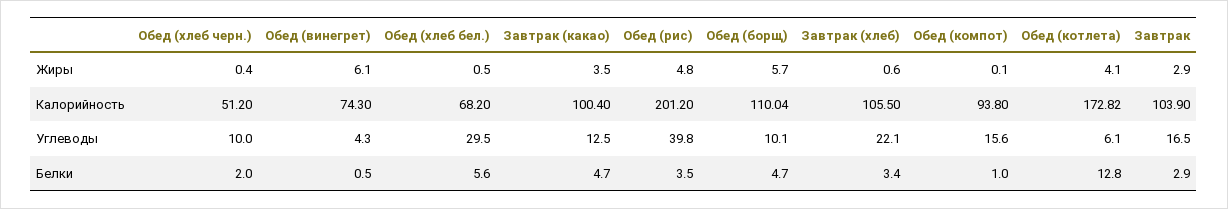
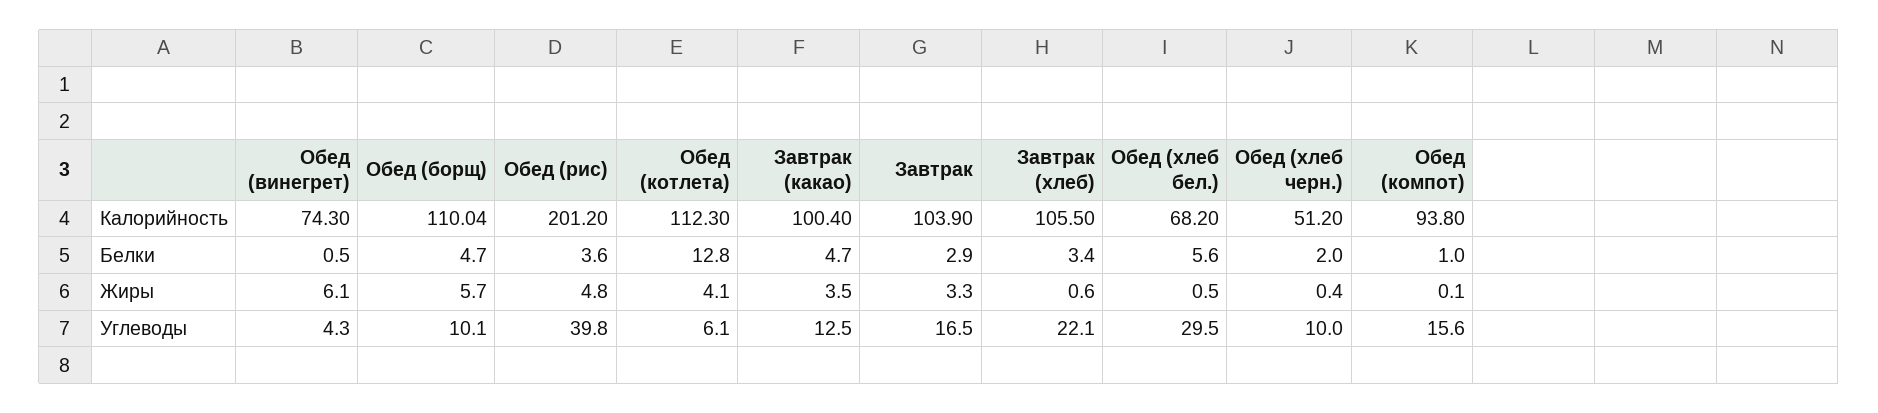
  {
    "Обед (хлеб черн.)": {
      "Жиры": 0.4,
      "Калорийность": 51.2,
      "Углеводы": 10,
      "Белки": 2
    },
    "Обед (винегрет)": {
      "Жиры": 6.1,
      "Калорийность": 74.3,
      "Углеводы": 4.3,
      "Белки": 0.5
    },
    "Обед (хлеб бел.)": {
      "Жиры": 0.5,
      "Калорийность": 68.2,
      "Углеводы": 29.5,
      "Белки": 5.6
    },
    "Завтрак (какао)": {
      "Жиры": 3.5,
      "Калорийность": 100.4,
      "Углеводы": 12.5,
      "Белки": 4.7
    },
    "Обед (рис)": {
      "Жиры": 4.8,
      "Калорийность": 201.2,
      "Углеводы": 39.8,
-     "Белки": 3.5
+     "Белки": 3.6
    },
    "Обед (борщ)": {
      "Жиры": 5.7,
      "Калорийность": 110.04,
      "Углеводы": 10.1,
      "Белки": 4.7
    },
    "Завтрак (хлеб)": {
      "Жиры": 0.6,
      "Калорийность": 105.5,
      "Углеводы": 22.1,
      "Белки": 3.4
    },
    "Обед (компот)": {
      "Жиры": 0.1,
      "Калорийность": 93.8,
      "Углеводы": 15.6,
      "Белки": 1
    },
    "Обед (котлета)": {
      "Жиры": 4.1,
-     "Калорийность": 172.82,
+     "Калорийность": 112.3,
      "Углеводы": 6.1,
      "Белки": 12.8
    },
    "Завтрак": {
-     "Жиры": 2.9,
+     "Жиры": 3.3,
      "Калорийность": 103.9,
      "Углеводы": 16.5,
      "Белки": 2.9
    }
  }

